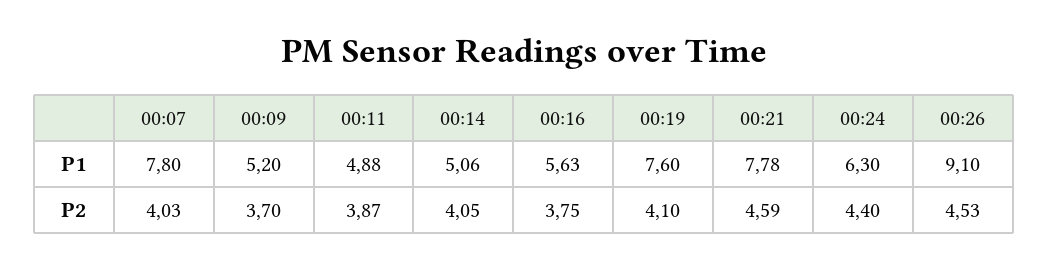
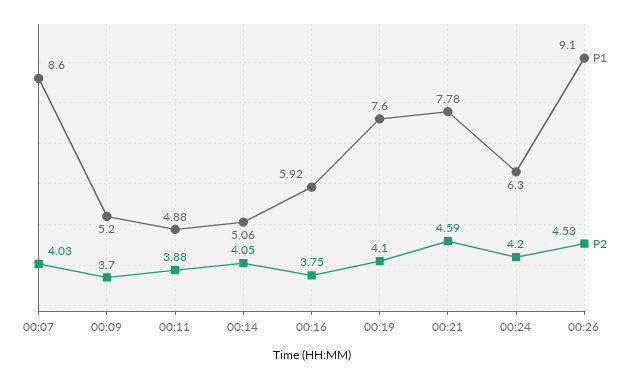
  {
    "P1": {
-     "00:07": 7.8,
+     "00:07": 8.6,
      "00:09": 5.2,
      "00:11": 4.88,
      "00:14": 5.06,
-     "00:16": 5.63,
+     "00:16": 5.92,
      "00:19": 7.6,
      "00:21": 7.78,
      "00:24": 6.3,
      "00:26": 9.1
    },
    "P2": {
      "00:07": 4.03,
      "00:09": 3.7,
-     "00:11": 3.87,
+     "00:11": 3.88,
      "00:14": 4.05,
      "00:16": 3.75,
      "00:19": 4.1,
      "00:21": 4.59,
-     "00:24": 4.4,
+     "00:24": 4.2,
      "00:26": 4.53
    }
  }

